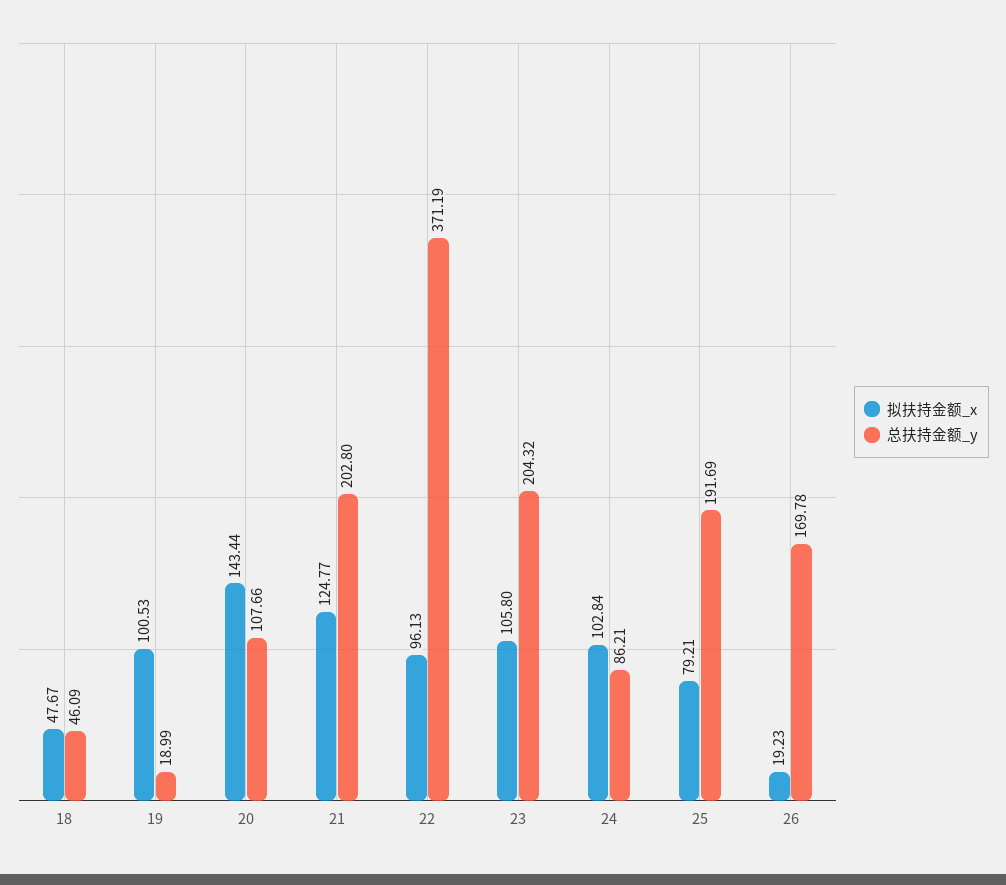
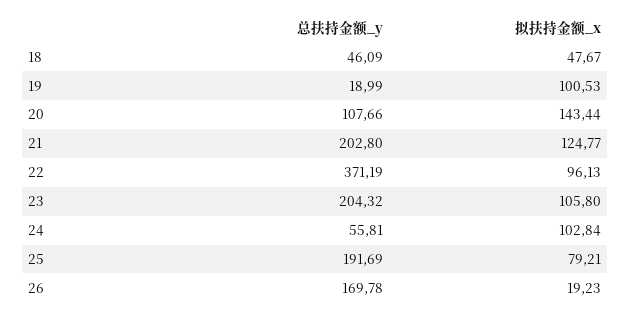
  {
    "拟扶持金额_x": {
      "18": 47.67,
      "19": 100.53,
      "20": 143.44,
      "21": 124.77,
      "22": 96.13,
      "23": 105.8,
      "24": 102.84,
      "25": 79.21,
      "26": 19.23
    },
    "总扶持金额_y": {
      "18": 46.09,
      "19": 18.99,
      "20": 107.66,
      "21": 202.8,
      "22": 371.19,
      "23": 204.32,
-     "24": 86.21,
+     "24": 55.81,
      "25": 191.69,
      "26": 169.78
    }
  }

